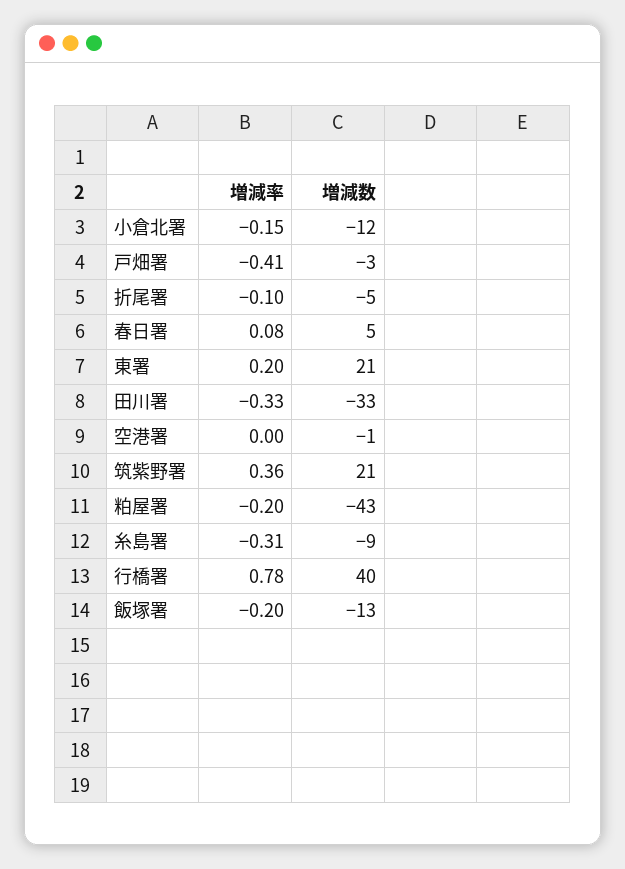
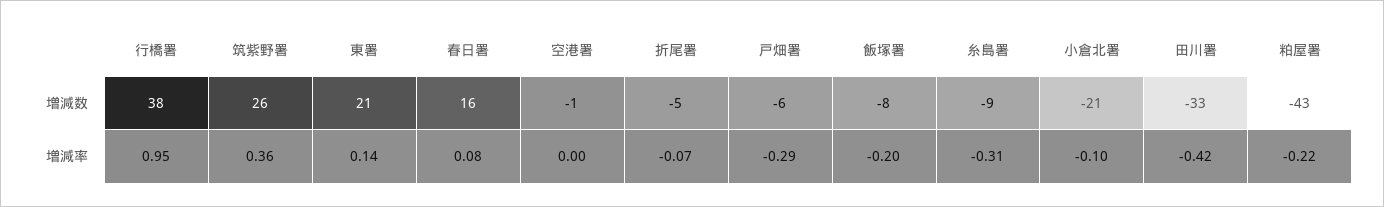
  {
    "増減率": {
-     "小倉北署": -0.15,
+     "小倉北署": -0.1,
-     "戸畑署": -0.41,
+     "戸畑署": -0.29,
-     "折尾署": -0.1,
+     "折尾署": -0.07,
      "春日署": 0.08,
-     "東署": 0.2,
+     "東署": 0.14,
-     "田川署": -0.33,
+     "田川署": -0.42,
      "空港署": 0,
      "筑紫野署": 0.36,
-     "粕屋署": -0.2,
+     "粕屋署": -0.22,
      "糸島署": -0.31,
-     "行橋署": 0.78,
+     "行橋署": 0.95,
      "飯塚署": -0.2
    },
    "増減数": {
-     "小倉北署": -12,
+     "小倉北署": -21,
-     "戸畑署": -3,
+     "戸畑署": -6,
      "折尾署": -5,
-     "春日署": 5,
+     "春日署": 16,
      "東署": 21,
      "田川署": -33,
      "空港署": -1,
-     "筑紫野署": 21,
+     "筑紫野署": 26,
      "粕屋署": -43,
      "糸島署": -9,
-     "行橋署": 40,
+     "行橋署": 38,
-     "飯塚署": -13
+     "飯塚署": -8
    }
  }

